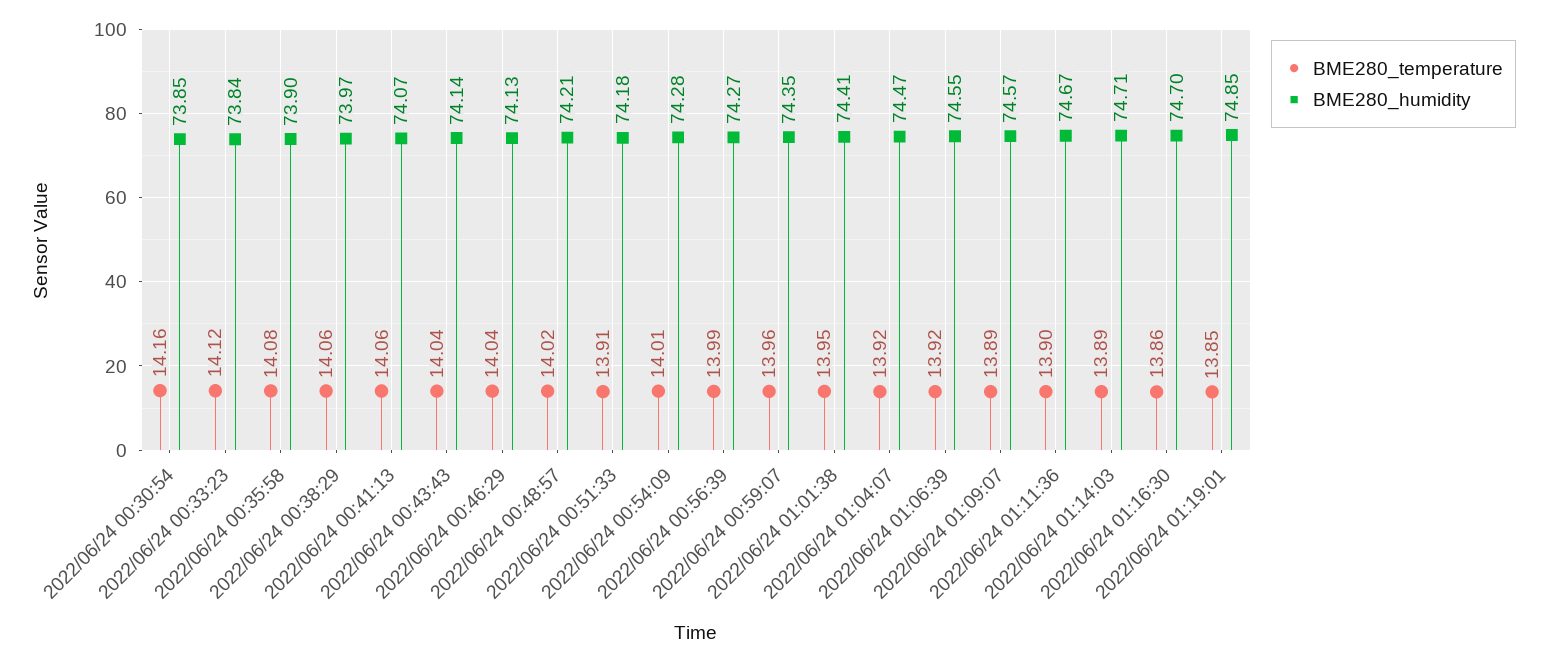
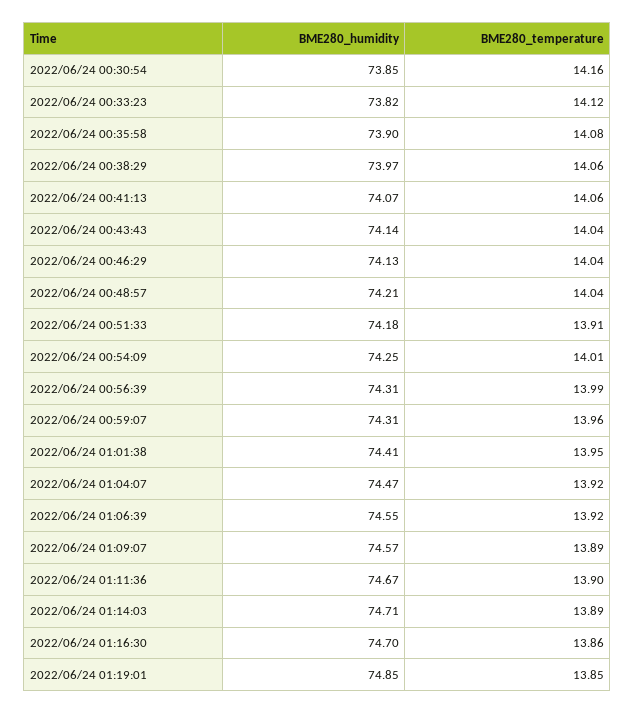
  {
    "BME280_temperature": {
      "2022/06/24 00:30:54": 14.16,
      "2022/06/24 00:33:23": 14.12,
      "2022/06/24 00:35:58": 14.08,
      "2022/06/24 00:38:29": 14.06,
      "2022/06/24 00:41:13": 14.06,
      "2022/06/24 00:43:43": 14.04,
      "2022/06/24 00:46:29": 14.04,
-     "2022/06/24 00:48:57": 14.02,
+     "2022/06/24 00:48:57": 14.04,
      "2022/06/24 00:51:33": 13.91,
      "2022/06/24 00:54:09": 14.01,
      "2022/06/24 00:56:39": 13.99,
      "2022/06/24 00:59:07": 13.96,
      "2022/06/24 01:01:38": 13.95,
      "2022/06/24 01:04:07": 13.92,
      "2022/06/24 01:06:39": 13.92,
      "2022/06/24 01:09:07": 13.89,
      "2022/06/24 01:11:36": 13.9,
      "2022/06/24 01:14:03": 13.89,
      "2022/06/24 01:16:30": 13.86,
      "2022/06/24 01:19:01": 13.85
    },
    "BME280_humidity": {
      "2022/06/24 00:30:54": 73.85,
-     "2022/06/24 00:33:23": 73.84,
+     "2022/06/24 00:33:23": 73.82,
      "2022/06/24 00:35:58": 73.9,
      "2022/06/24 00:38:29": 73.97,
      "2022/06/24 00:41:13": 74.07,
      "2022/06/24 00:43:43": 74.14,
      "2022/06/24 00:46:29": 74.13,
      "2022/06/24 00:48:57": 74.21,
      "2022/06/24 00:51:33": 74.18,
-     "2022/06/24 00:54:09": 74.28,
+     "2022/06/24 00:54:09": 74.25,
-     "2022/06/24 00:56:39": 74.27,
+     "2022/06/24 00:56:39": 74.31,
-     "2022/06/24 00:59:07": 74.35,
+     "2022/06/24 00:59:07": 74.31,
      "2022/06/24 01:01:38": 74.41,
      "2022/06/24 01:04:07": 74.47,
      "2022/06/24 01:06:39": 74.55,
      "2022/06/24 01:09:07": 74.57,
      "2022/06/24 01:11:36": 74.67,
      "2022/06/24 01:14:03": 74.71,
      "2022/06/24 01:16:30": 74.7,
      "2022/06/24 01:19:01": 74.85
    }
  }

